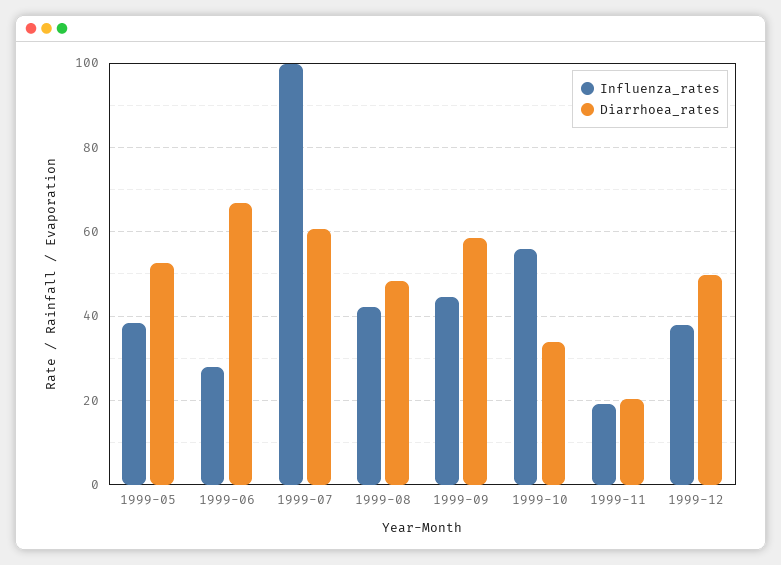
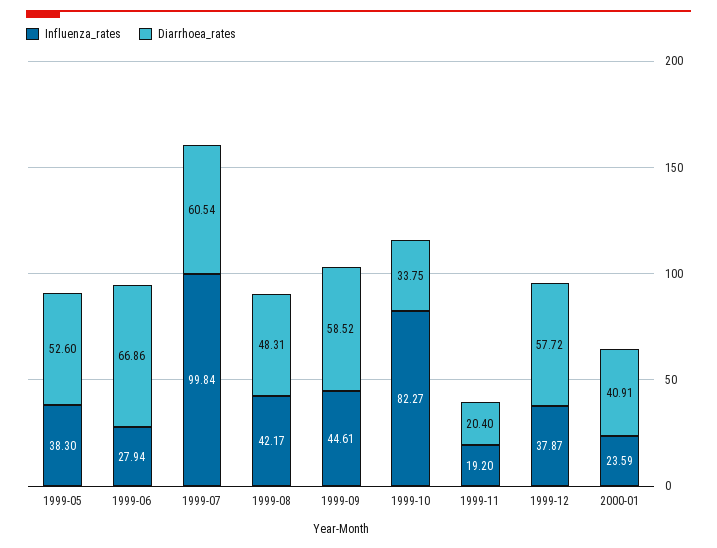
  {
    "Influenza_rates": {
      "1999-05": 38.3,
      "1999-06": 27.94,
      "1999-07": 99.84,
      "1999-08": 42.17,
      "1999-09": 44.61,
-     "1999-10": 56,
+     "1999-10": 82.27,
      "1999-11": 19.2,
-     "1999-12": 37.87
+     "1999-12": 37.87,
+     "2000-01": 23.59
    },
    "Diarrhoea_rates": {
      "1999-05": 52.6,
      "1999-06": 66.86,
      "1999-07": 60.54,
      "1999-08": 48.31,
      "1999-09": 58.52,
      "1999-10": 33.75,
      "1999-11": 20.4,
-     "1999-12": 50
+     "1999-12": 57.72,
+     "2000-01": 40.91
    }
  }

